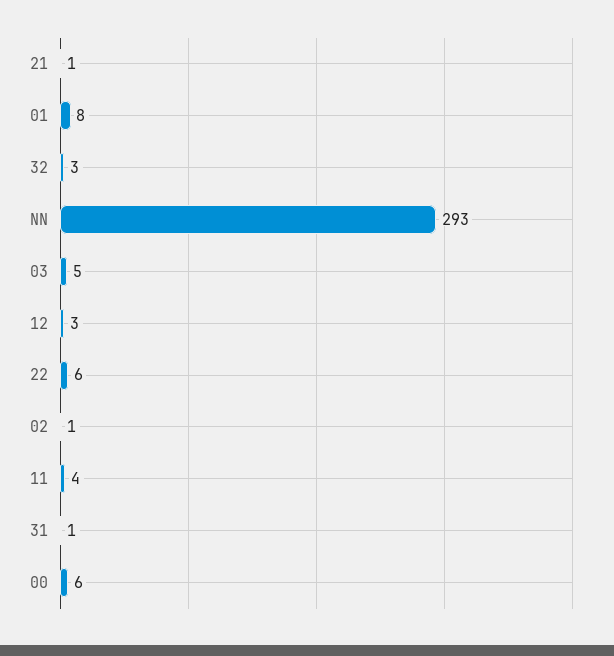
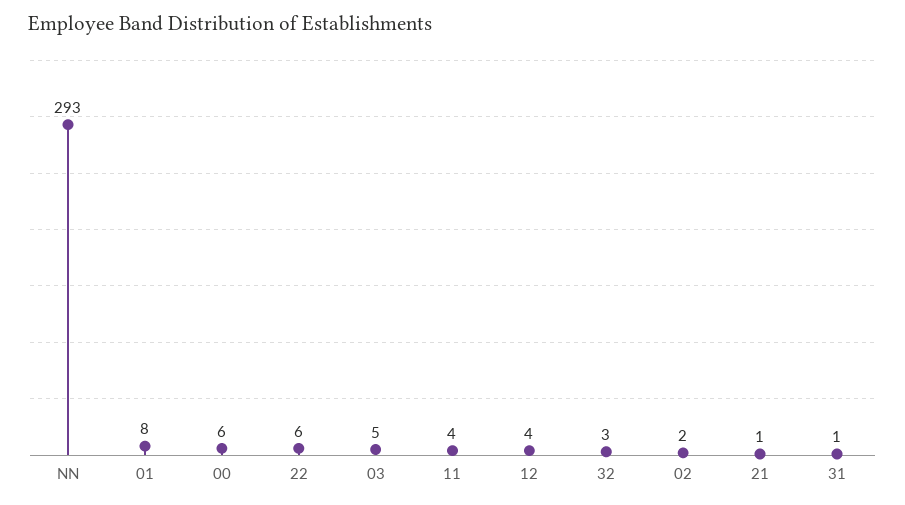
  {
    "21": 1,
    "01": 8,
    "32": 3,
    "NN": 293,
    "03": 5,
-   "12": 3,
+   "12": 4,
    "22": 6,
-   "02": 1,
+   "02": 2,
    "11": 4,
    "31": 1,
    "00": 6
  }

